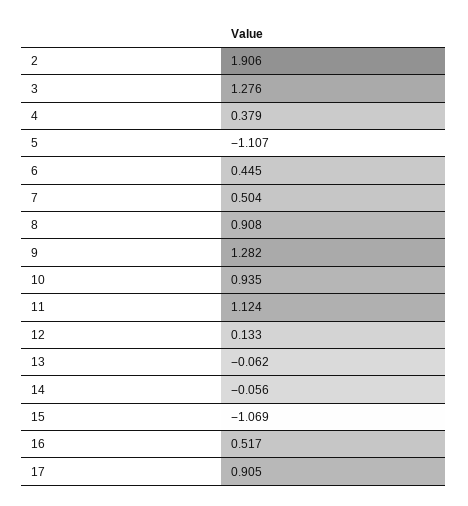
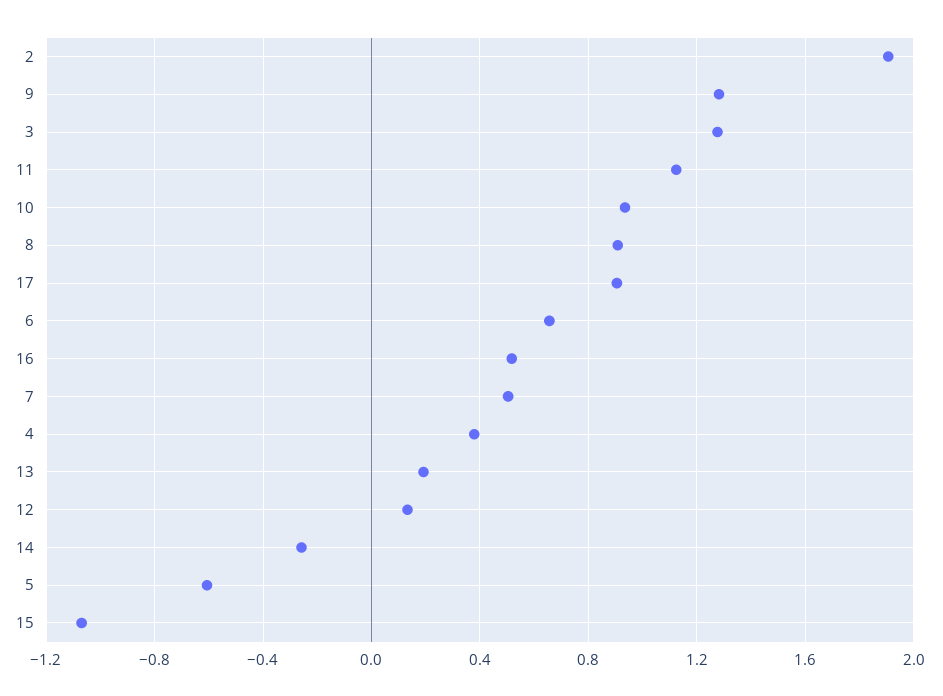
  {
    "2": 1.906,
    "3": 1.276,
    "4": 0.379,
-   "5": -1.107,
+   "5": -0.6,
-   "6": 0.445,
+   "6": 0.65,
    "7": 0.504,
    "8": 0.908,
    "9": 1.282,
    "10": 0.935,
    "11": 1.124,
    "12": 0.133,
-   "13": -0.062,
+   "13": 0.2,
-   "14": -0.056,
+   "14": -0.25,
    "15": -1.069,
    "16": 0.517,
    "17": 0.905
  }

